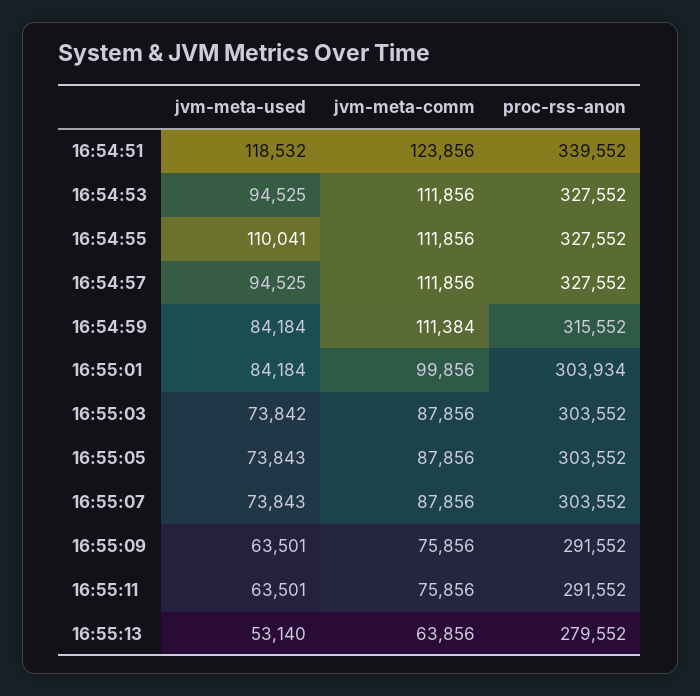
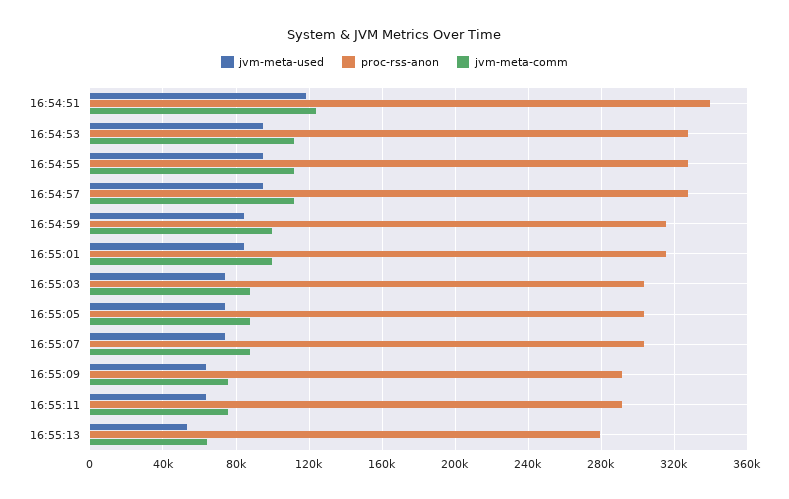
  {
    "jvm-meta-used": {
      "16:54:51": 118532,
      "16:54:53": 94525,
-     "16:54:55": 110041,
+     "16:54:55": 95000,
      "16:54:57": 94525,
      "16:54:59": 84184,
      "16:55:01": 84184,
      "16:55:03": 73842,
      "16:55:05": 73843,
      "16:55:07": 73843,
      "16:55:09": 63501,
      "16:55:11": 63501,
      "16:55:13": 53140
    },
    "jvm-meta-comm": {
      "16:54:51": 123856,
      "16:54:53": 111856,
      "16:54:55": 111856,
      "16:54:57": 111856,
-     "16:54:59": 111384,
+     "16:54:59": 100000,
      "16:55:01": 99856,
      "16:55:03": 87856,
      "16:55:05": 87856,
      "16:55:07": 87856,
      "16:55:09": 75856,
      "16:55:11": 75856,
      "16:55:13": 63856
    },
    "proc-rss-anon": {
      "16:54:51": 339552,
      "16:54:53": 327552,
      "16:54:55": 327552,
      "16:54:57": 327552,
      "16:54:59": 315552,
-     "16:55:01": 303934,
+     "16:55:01": 315000,
      "16:55:03": 303552,
      "16:55:05": 303552,
      "16:55:07": 303552,
      "16:55:09": 291552,
      "16:55:11": 291552,
      "16:55:13": 279552
    }
  }

